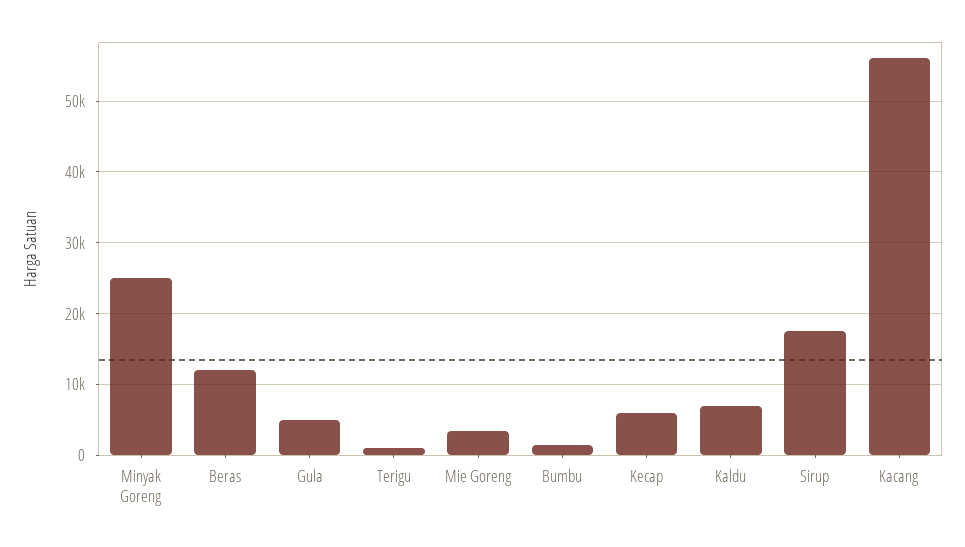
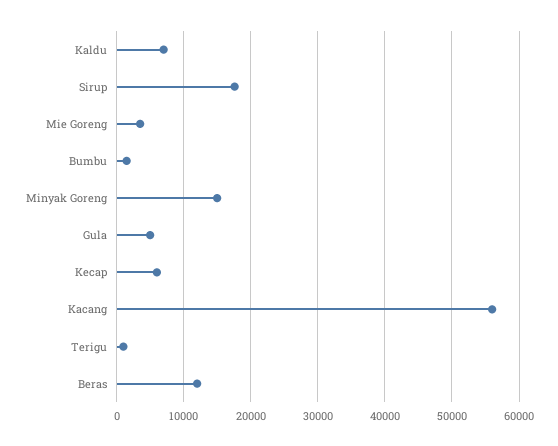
  {
-   "Minyak Goreng": 25000,
+   "Minyak Goreng": 15000,
    "Beras": 12000,
    "Gula": 5000,
    "Terigu": 1000,
    "Mie Goreng": 4000,
    "Bumbu": 2000,
    "Kecap": 6000,
    "Kaldu": 7000,
    "Sirup": 18000,
    "Kacang": 56000
  }

